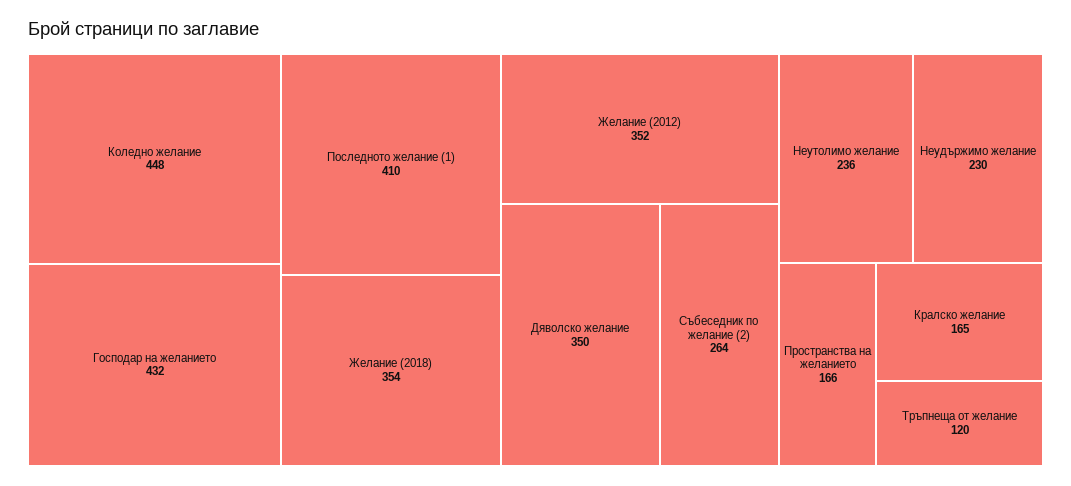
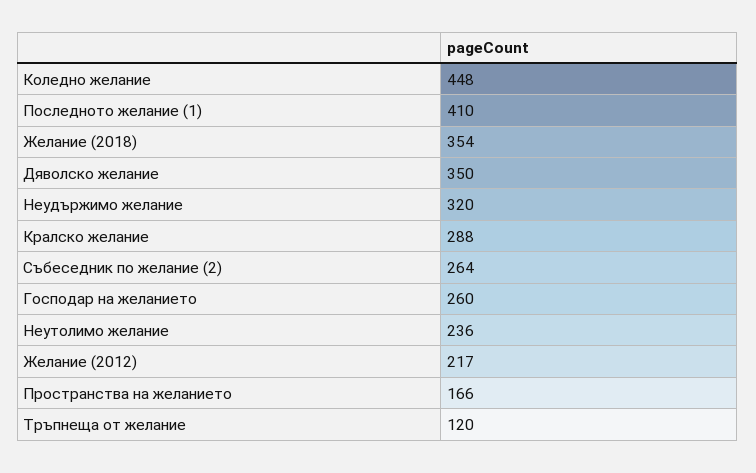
  {
    "Коледно желание": 448,
-   "Господар на желанието": 432,
+   "Господар на желанието": 260,
    "Последното желание (1)": 410,
    "Желание (2018)": 354,
-   "Желание (2012)": 352,
+   "Желание (2012)": 217,
    "Дяволско желание": 350,
    "Събеседник по желание (2)": 264,
    "Неутолимо желание": 236,
-   "Неудържимо желание": 230,
+   "Неудържимо желание": 320,
    "Пространства на желанието": 166,
-   "Кралско желание": 165,
+   "Кралско желание": 288,
    "Тръпнеща от желание": 120
  }

